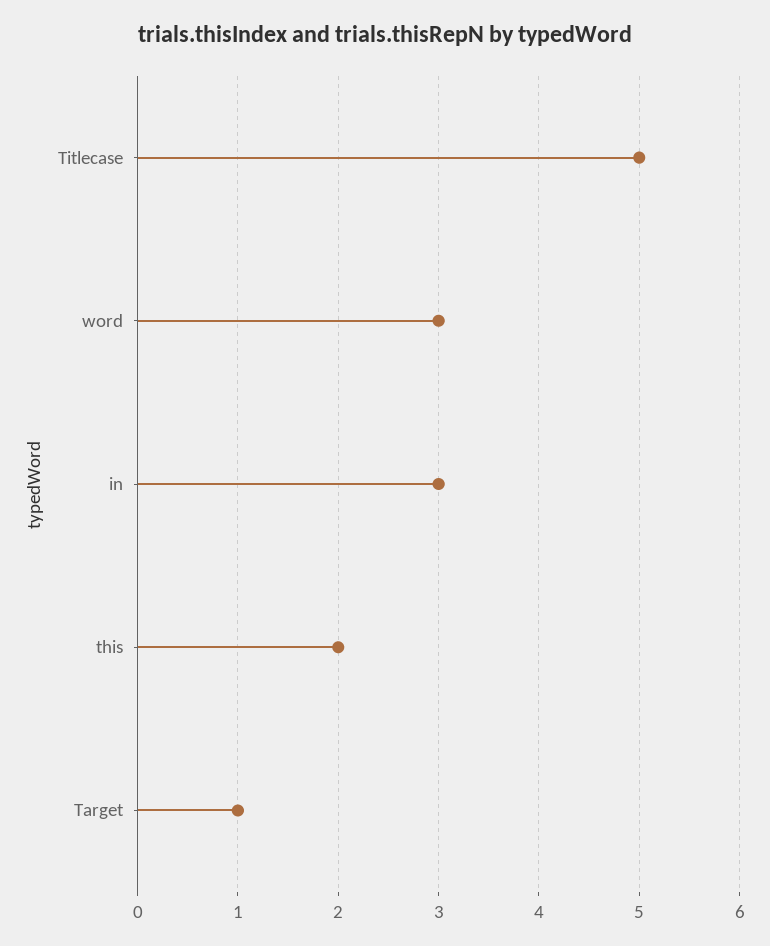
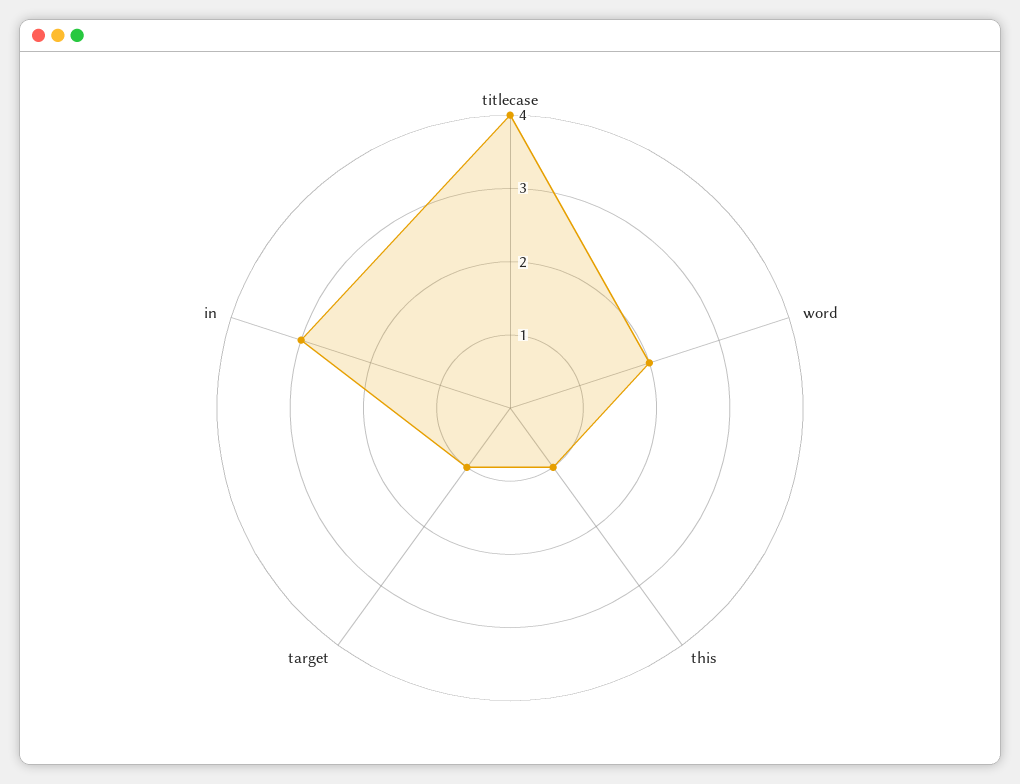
  {
-   "Titlecase": 5,
+   "Titlecase": 4,
-   "word": 3,
+   "word": 2,
    "in": 3,
-   "this": 2,
+   "this": 1,
    "Target": 1
  }

